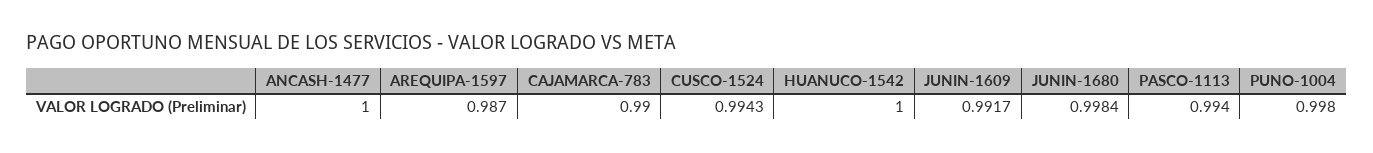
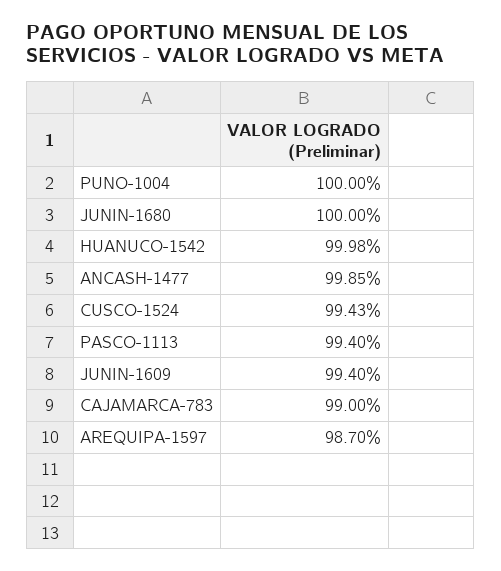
  {
-   "ANCASH-1477": 1,
+   "ANCASH-1477": 0.9985,
    "AREQUIPA-1597": 0.987,
    "CAJAMARCA-783": 0.99,
    "CUSCO-1524": 0.9943,
-   "HUANUCO-1542": 1,
+   "HUANUCO-1542": 0.9998,
-   "JUNIN-1609": 0.9917,
+   "JUNIN-1609": 0.994,
-   "JUNIN-1680": 0.9984,
+   "JUNIN-1680": 1,
    "PASCO-1113": 0.994,
-   "PUNO-1004": 0.998
+   "PUNO-1004": 1
  }

